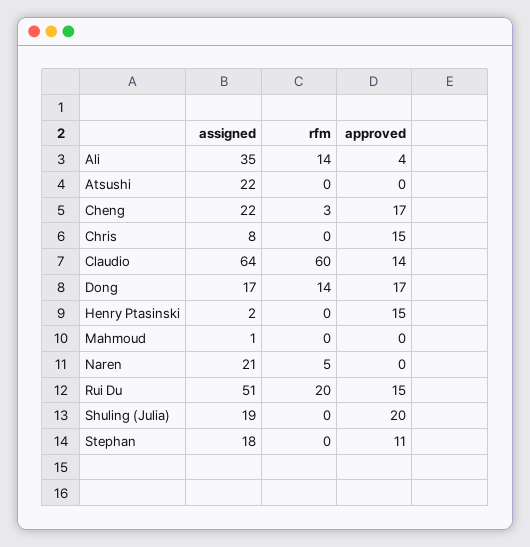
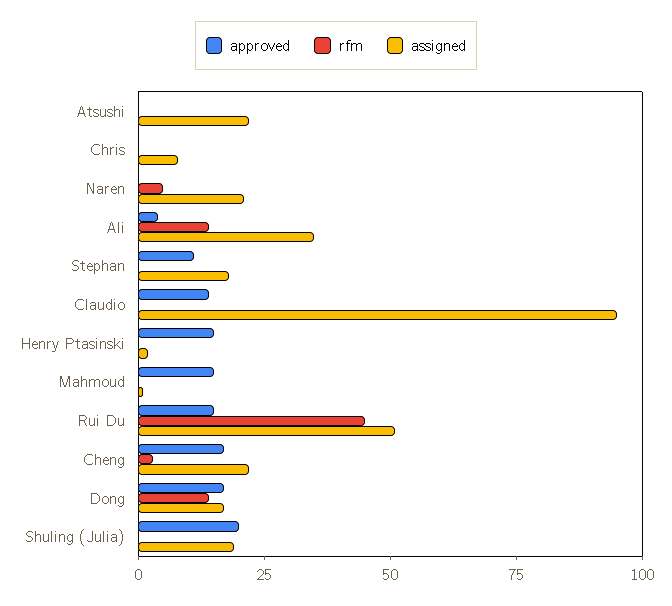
  {
    "assigned": {
      "Ali": 35,
      "Atsushi": 22,
      "Cheng": 22,
      "Chris": 8,
-     "Claudio": 64,
+     "Claudio": 95,
      "Dong": 17,
      "Henry Ptasinski": 2,
      "Mahmoud": 1,
      "Naren": 21,
      "Rui Du": 51,
      "Shuling (Julia)": 19,
      "Stephan": 18
    },
    "rfm": {
      "Ali": 14,
      "Atsushi": 0,
      "Cheng": 3,
      "Chris": 0,
-     "Claudio": 60,
+     "Claudio": 0,
      "Dong": 14,
      "Henry Ptasinski": 0,
      "Mahmoud": 0,
      "Naren": 5,
-     "Rui Du": 20,
+     "Rui Du": 45,
      "Shuling (Julia)": 0,
      "Stephan": 0
    },
    "approved": {
      "Ali": 4,
      "Atsushi": 0,
      "Cheng": 17,
-     "Chris": 15,
+     "Chris": 0,
      "Claudio": 14,
      "Dong": 17,
      "Henry Ptasinski": 15,
-     "Mahmoud": 0,
+     "Mahmoud": 15,
      "Naren": 0,
      "Rui Du": 15,
      "Shuling (Julia)": 20,
      "Stephan": 11
    }
  }

